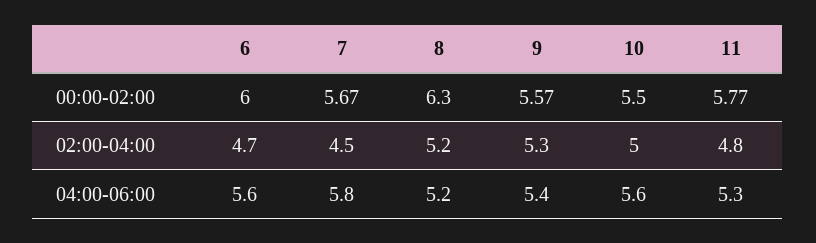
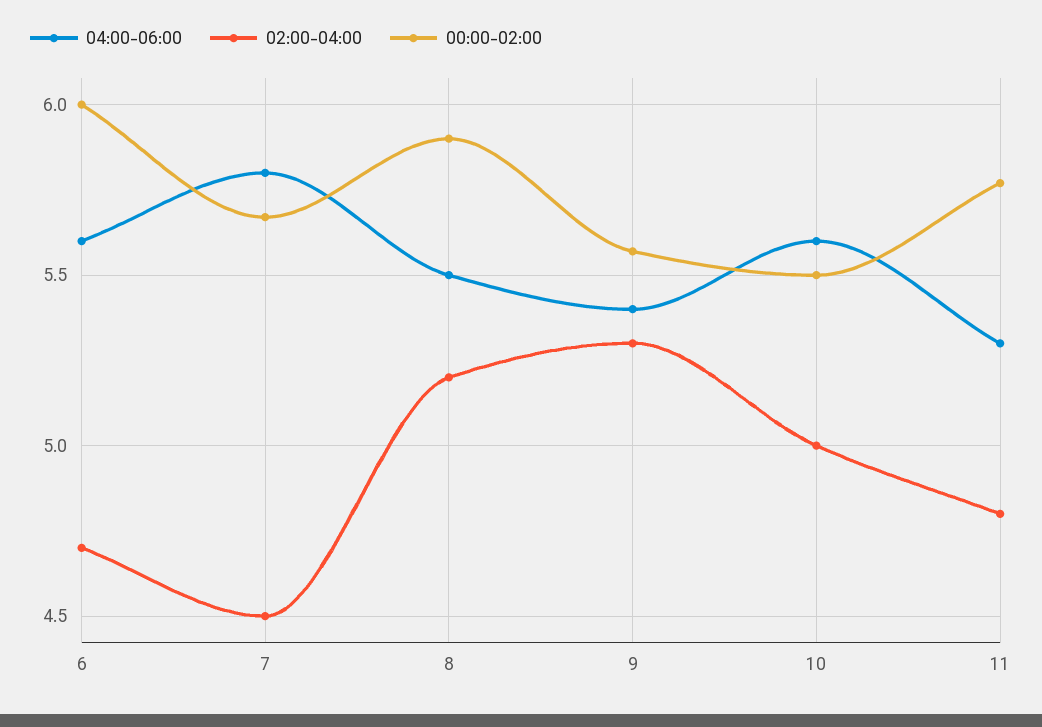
  {
    "00:00-02:00": {
      "6": 6,
      "7": 5.67,
-     "8": 6.3,
+     "8": 5.9,
      "9": 5.57,
      "10": 5.5,
      "11": 5.77
    },
    "02:00-04:00": {
      "6": 4.7,
      "7": 4.5,
      "8": 5.2,
      "9": 5.3,
      "10": 5,
      "11": 4.8
    },
    "04:00-06:00": {
      "6": 5.6,
      "7": 5.8,
-     "8": 5.2,
+     "8": 5.5,
      "9": 5.4,
      "10": 5.6,
      "11": 5.3
    }
  }

